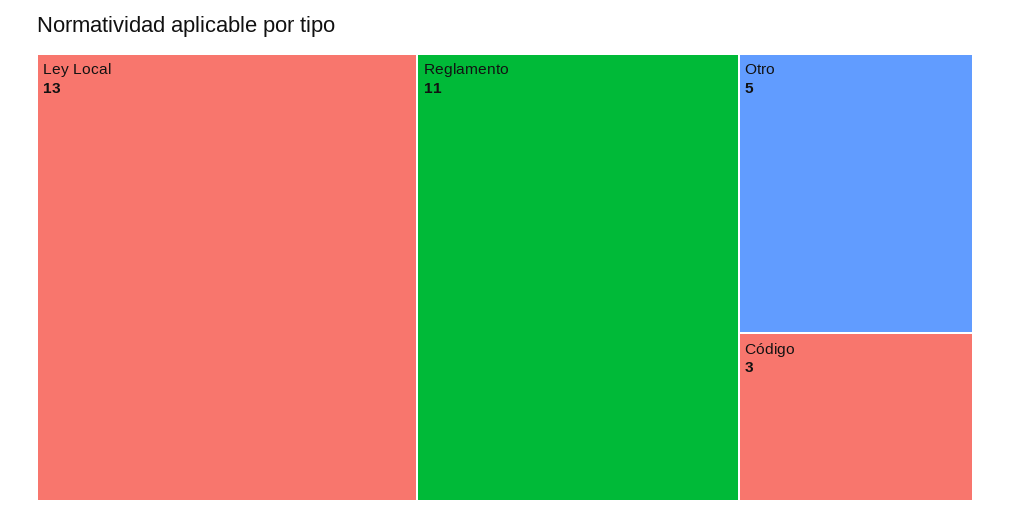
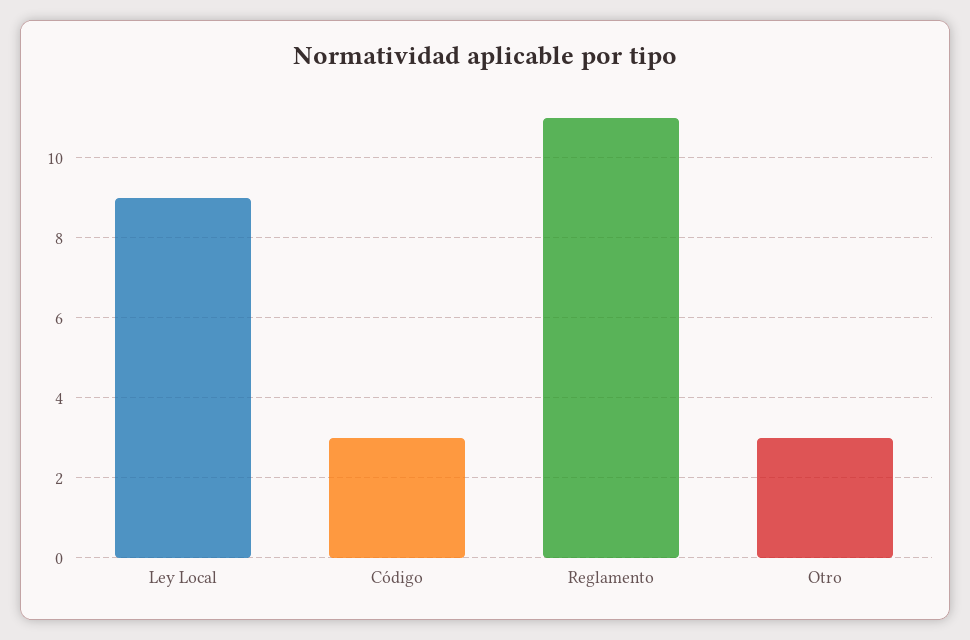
  {
-   "Ley Local": 13,
+   "Ley Local": 9,
    "Reglamento": 11,
-   "Otro": 5,
+   "Otro": 3,
    "Código": 3
  }

